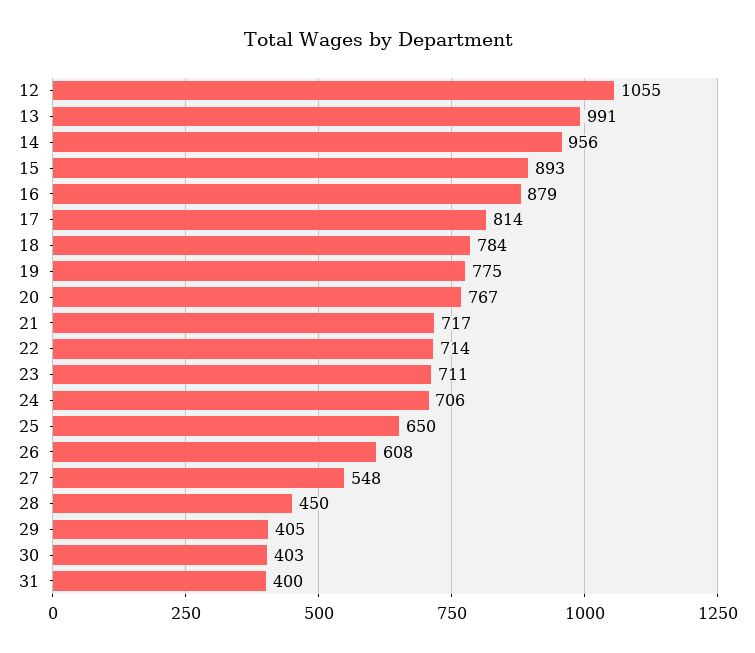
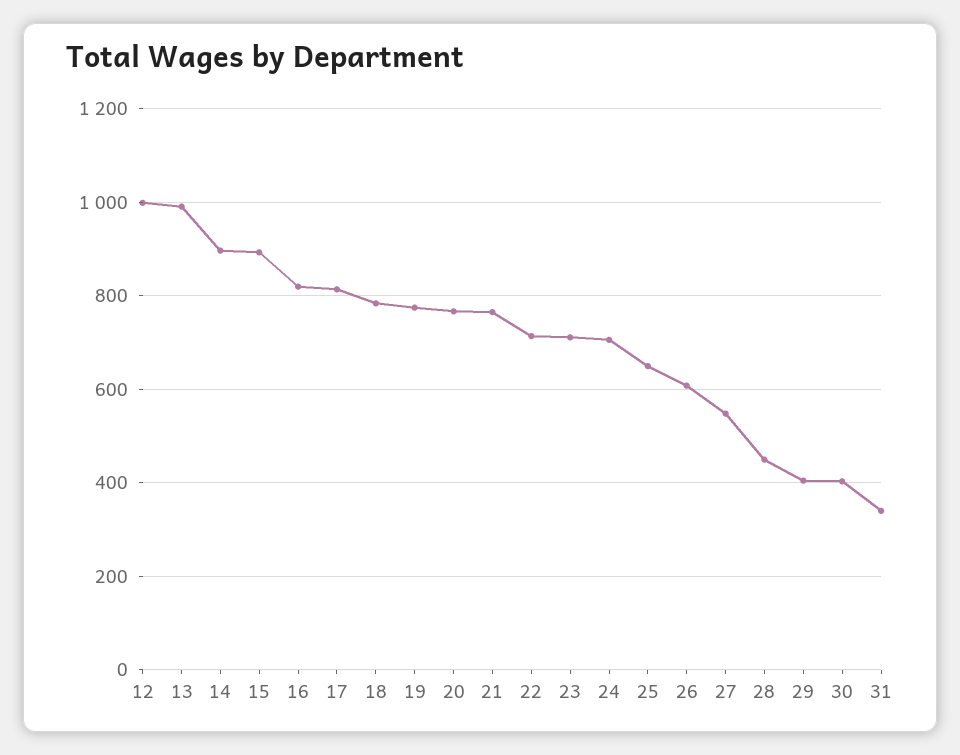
  {
-   "12": 1055,
+   "12": 1000,
    "13": 991,
-   "14": 956,
+   "14": 900,
    "15": 893,
-   "16": 879,
+   "16": 820,
    "17": 814,
    "18": 784,
    "19": 775,
    "20": 767,
-   "21": 717,
+   "21": 760,
    "22": 714,
    "23": 711,
    "24": 706,
    "25": 650,
    "26": 608,
    "27": 548,
    "28": 450,
    "29": 405,
    "30": 403,
-   "31": 400
+   "31": 340
  }

